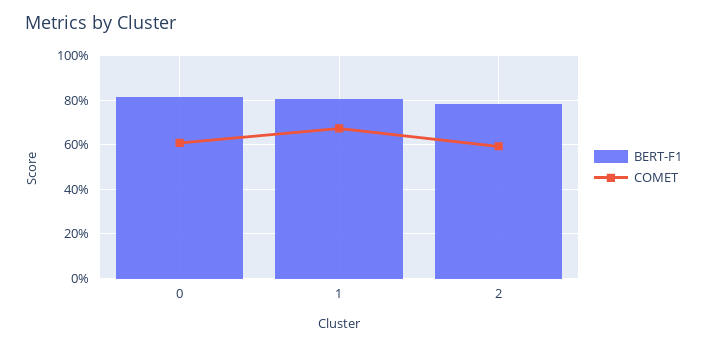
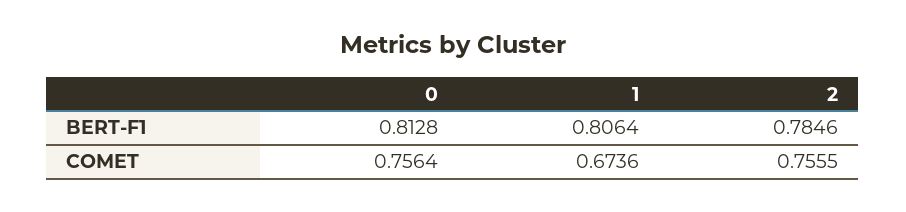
  {
    "BERT-F1": {
      "0": 0.8128,
      "1": 0.8064,
      "2": 0.7846
    },
    "COMET": {
-     "0": 0.6,
+     "0": 0.7564,
      "1": 0.6736,
-     "2": 0.6
+     "2": 0.7555
    }
  }

